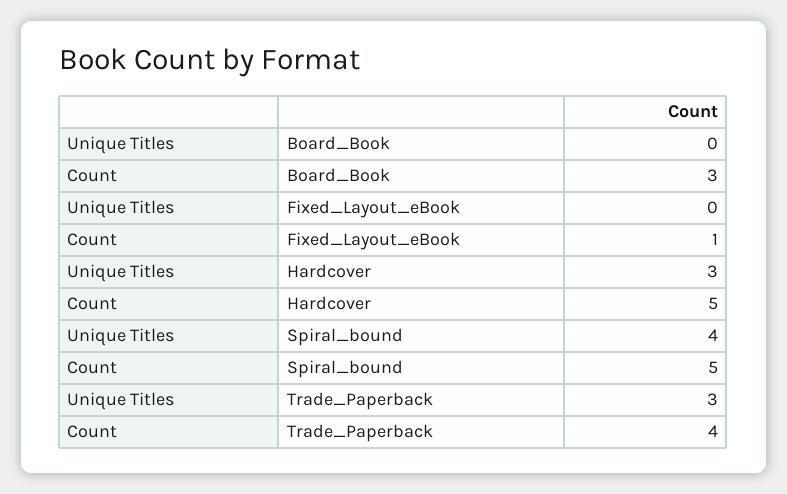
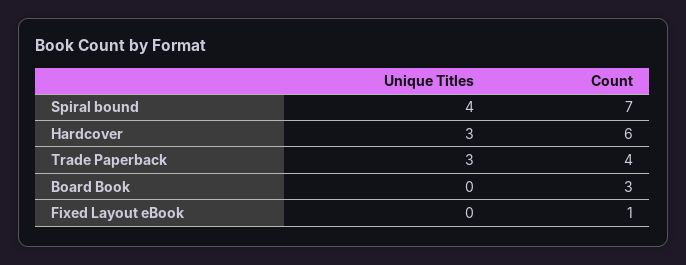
  {
    "Unique Titles": {
      "Board_Book": 0,
      "Fixed_Layout_eBook": 0,
      "Hardcover": 3,
      "Spiral_bound": 4,
      "Trade_Paperback": 3
    },
    "Count": {
      "Board_Book": 3,
      "Fixed_Layout_eBook": 1,
-     "Hardcover": 5,
+     "Hardcover": 6,
-     "Spiral_bound": 5,
+     "Spiral_bound": 7,
      "Trade_Paperback": 4
    }
  }

